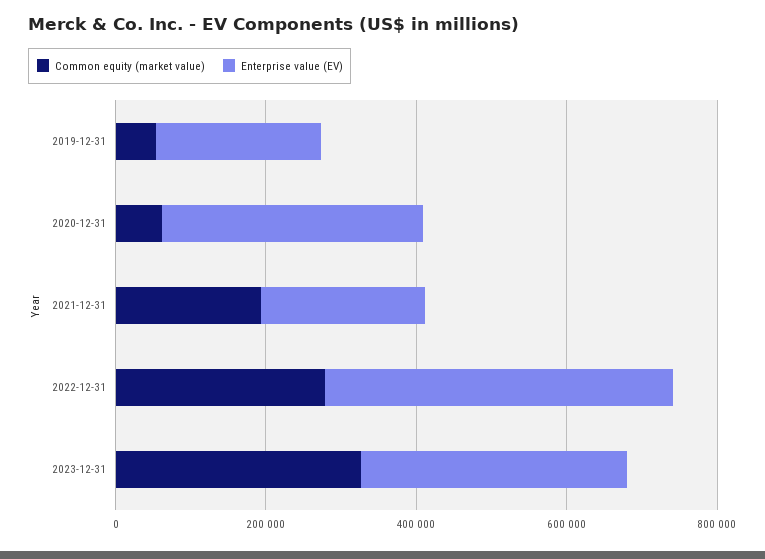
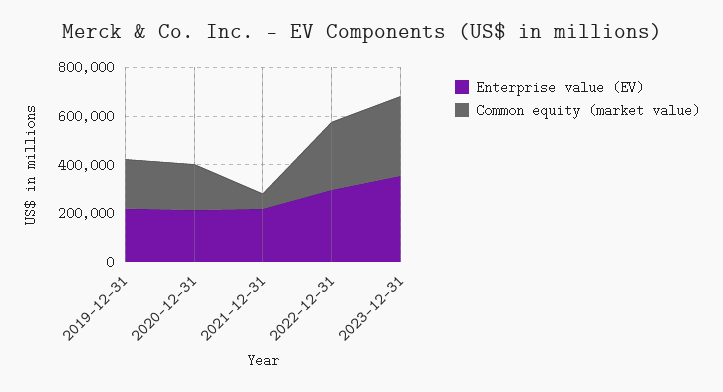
  {
    "Common equity (market value)": {
-     "2019-12-31": 50000,
+     "2019-12-31": 200000,
-     "2020-12-31": 50000,
+     "2020-12-31": 200000,
-     "2021-12-31": 200000,
+     "2021-12-31": 50000,
      "2022-12-31": 300000,
      "2023-12-31": 350000
    },
    "Enterprise value (EV)": {
      "2019-12-31": 200000,
-     "2020-12-31": 350000,
+     "2020-12-31": 200000,
      "2021-12-31": 200000,
-     "2022-12-31": 450000,
+     "2022-12-31": 300000,
      "2023-12-31": 350000
    }
  }

